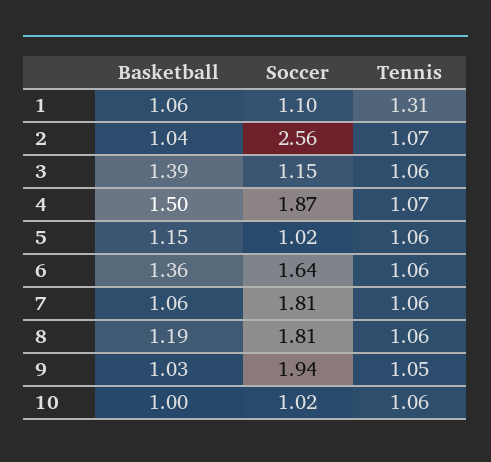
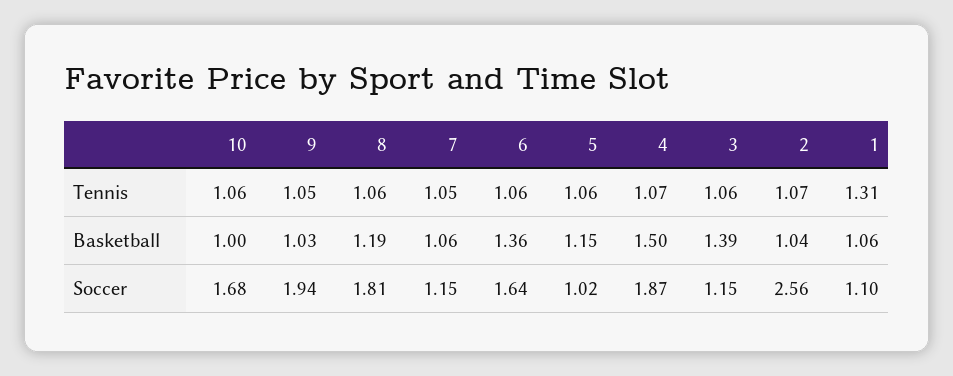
  {
    "Basketball": {
      "1": 1.06,
      "2": 1.04,
      "3": 1.39,
      "4": 1.5,
      "5": 1.15,
      "6": 1.36,
      "7": 1.06,
      "8": 1.19,
      "9": 1.03,
      "10": 1
    },
    "Soccer": {
      "1": 1.1,
      "2": 2.56,
      "3": 1.15,
      "4": 1.87,
      "5": 1.02,
      "6": 1.64,
-     "7": 1.81,
+     "7": 1.15,
      "8": 1.81,
      "9": 1.94,
-     "10": 1.02
+     "10": 1.68
    },
    "Tennis": {
      "1": 1.31,
      "2": 1.07,
      "3": 1.06,
      "4": 1.07,
      "5": 1.06,
      "6": 1.06,
-     "7": 1.06,
+     "7": 1.05,
      "8": 1.06,
      "9": 1.05,
      "10": 1.06
    }
  }

